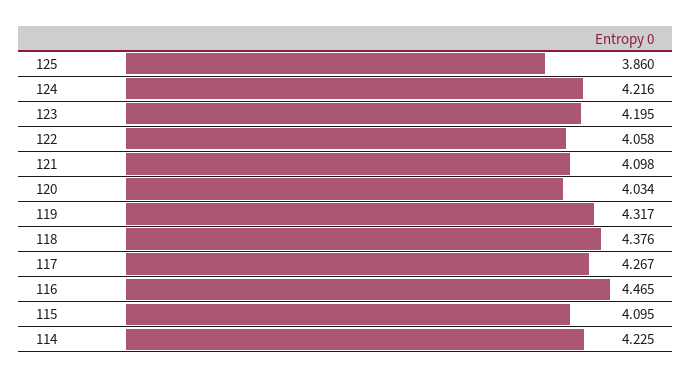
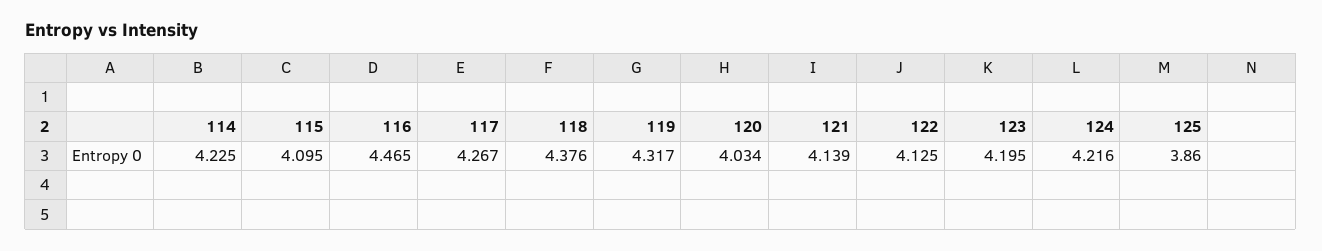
  {
    "125": 3.86,
    "124": 4.216,
    "123": 4.195,
-   "122": 4.058,
+   "122": 4.125,
-   "121": 4.098,
+   "121": 4.139,
    "120": 4.034,
    "119": 4.317,
    "118": 4.376,
    "117": 4.267,
    "116": 4.465,
    "115": 4.095,
    "114": 4.225
  }

